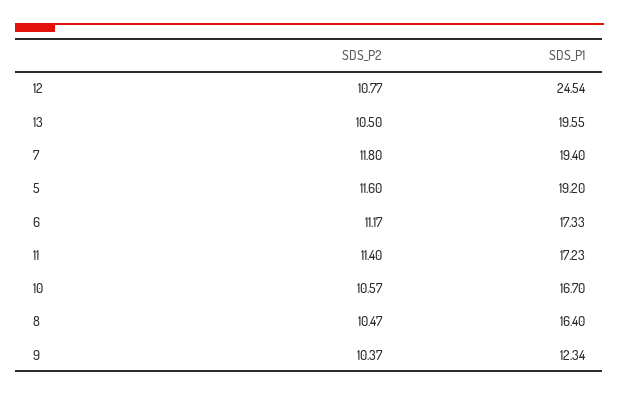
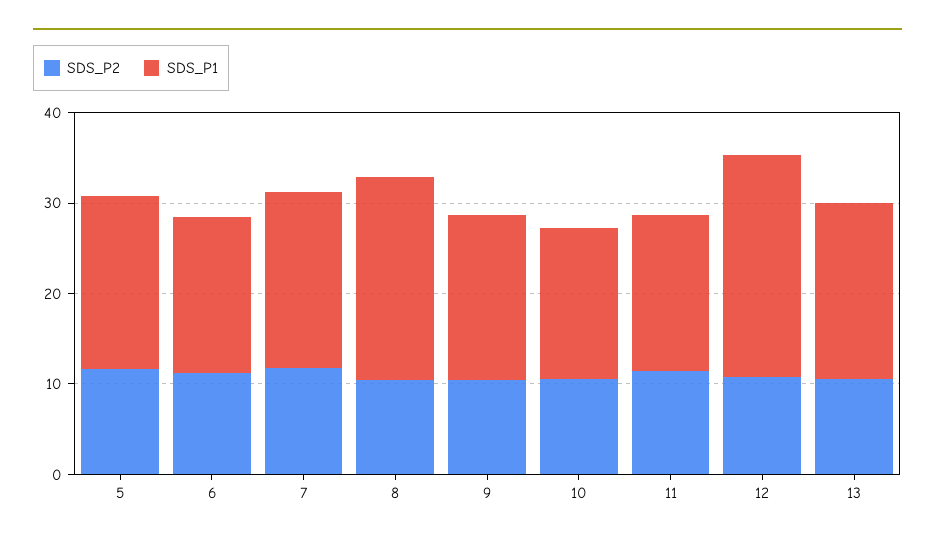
  {
    "SDS_P2": {
      "12": 10.77,
      "13": 10.5,
      "7": 11.8,
      "5": 11.6,
      "6": 11.17,
      "11": 11.4,
      "10": 10.57,
      "8": 10.47,
      "9": 10.37
    },
    "SDS_P1": {
      "12": 24.54,
      "13": 19.55,
      "7": 19.4,
      "5": 19.2,
      "6": 17.33,
      "11": 17.23,
      "10": 16.7,
-     "8": 16.4,
+     "8": 22,
-     "9": 12.34
+     "9": 18
    }
  }

